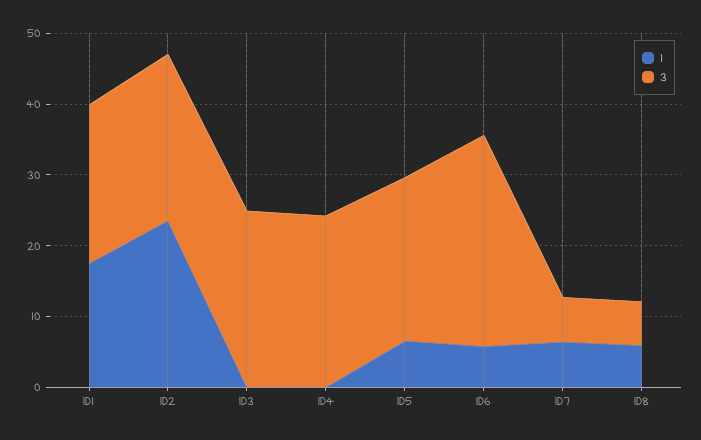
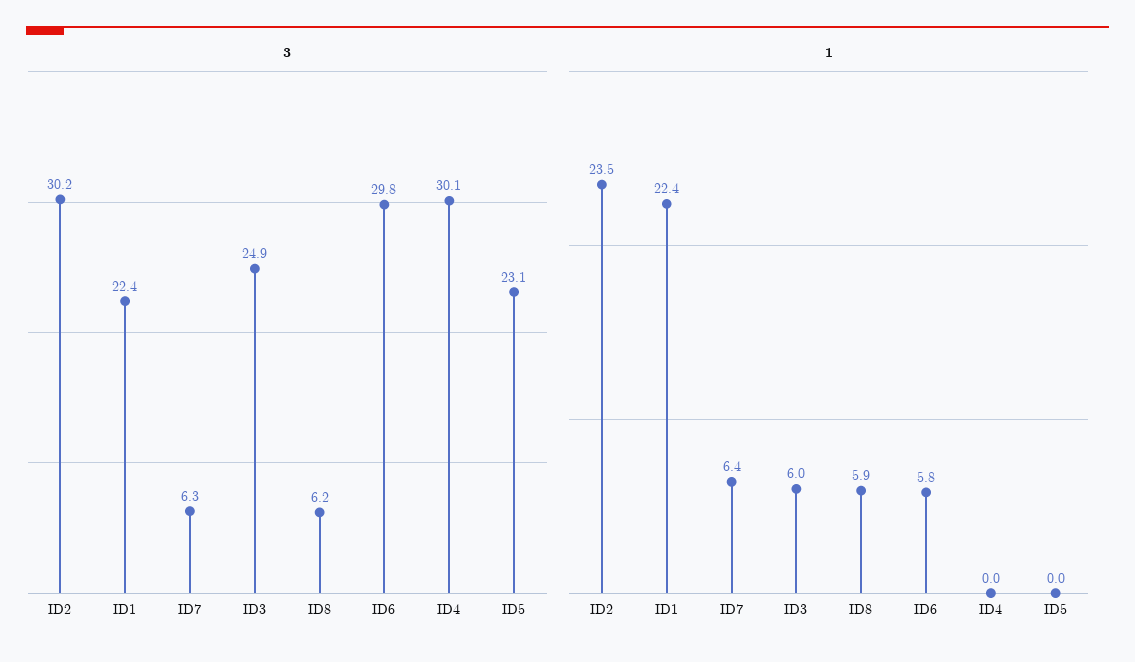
  {
    "1": {
-     "ID1": 18,
+     "ID1": 22.4,
      "ID2": 23.5,
-     "ID3": 0,
+     "ID3": 6,
      "ID4": 0,
-     "ID5": 6,
+     "ID5": 0,
      "ID6": 5.8,
      "ID7": 6.4,
      "ID8": 5.9
    },
    "3": {
      "ID1": 22.4,
-     "ID2": 24,
+     "ID2": 30.2,
      "ID3": 24.9,
-     "ID4": 24,
+     "ID4": 30.1,
      "ID5": 23.1,
      "ID6": 29.8,
      "ID7": 6.3,
      "ID8": 6.2
    }
  }

